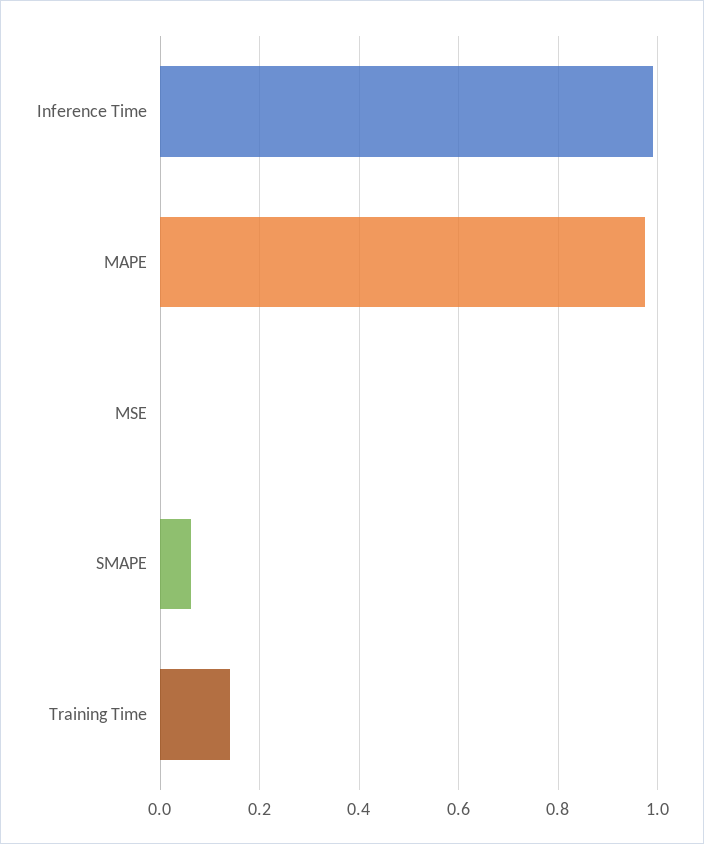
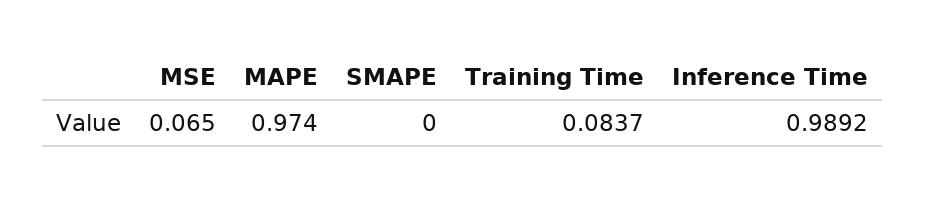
  {
    "Inference Time": 0.9892,
    "MAPE": 0.974,
-   "MSE": 0,
+   "MSE": 0.065,
-   "SMAPE": 0.06,
+   "SMAPE": 0,
-   "Training Time": 0.14
+   "Training Time": 0.0837
  }

